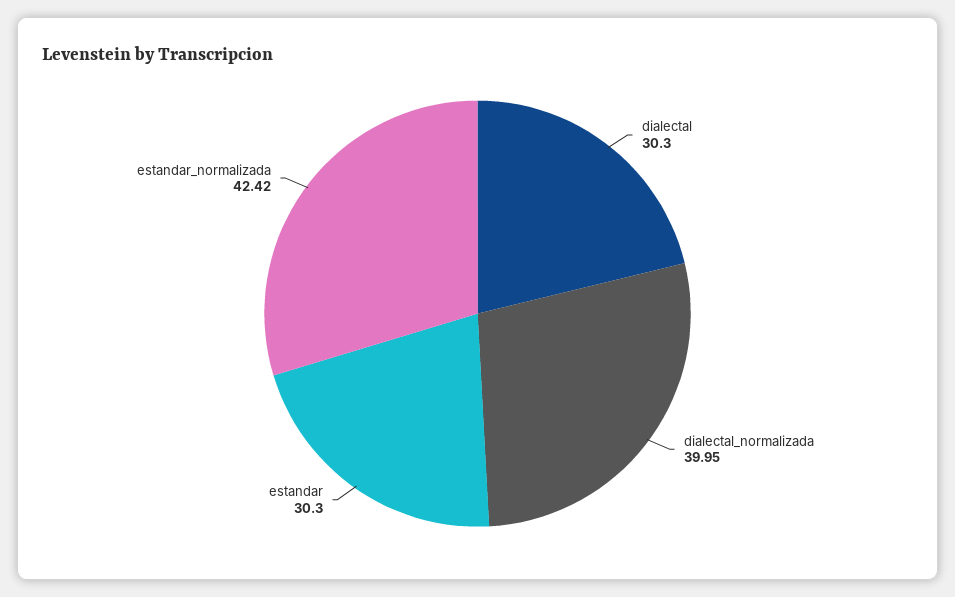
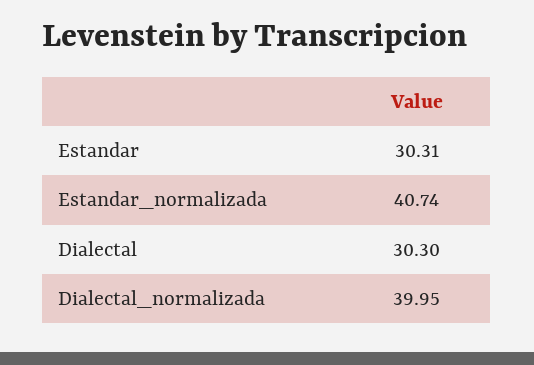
  {
    "dialectal": 30.3,
    "dialectal_normalizada": 39.95,
-   "estandar": 30.3,
+   "estandar": 30.31,
-   "estandar_normalizada": 42.42
+   "estandar_normalizada": 40.74
  }

